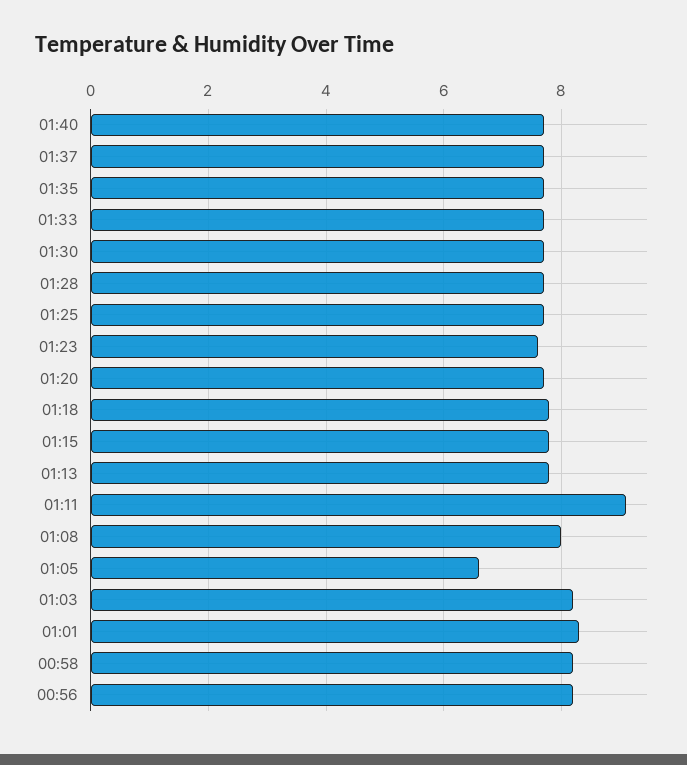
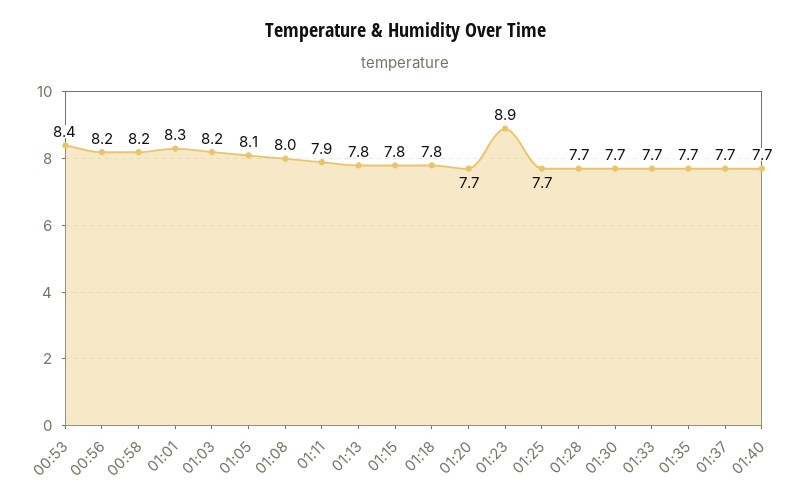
  {
    "01:40": 7.7,
    "01:37": 7.7,
    "01:35": 7.7,
    "01:33": 7.7,
    "01:30": 7.7,
    "01:28": 7.7,
    "01:25": 7.7,
-   "01:23": 7.5,
+   "01:23": 8.9,
    "01:20": 7.7,
    "01:18": 7.8,
    "01:15": 7.8,
    "01:13": 7.8,
-   "01:11": 9,
+   "01:11": 7.9,
    "01:08": 8,
-   "01:05": 6.5,
+   "01:05": 8.1,
    "01:03": 8.2,
    "01:01": 8.3,
    "00:58": 8.2,
-   "00:56": 8.2
+   "00:56": 8.2,
+   "00:53": 8.4
  }

